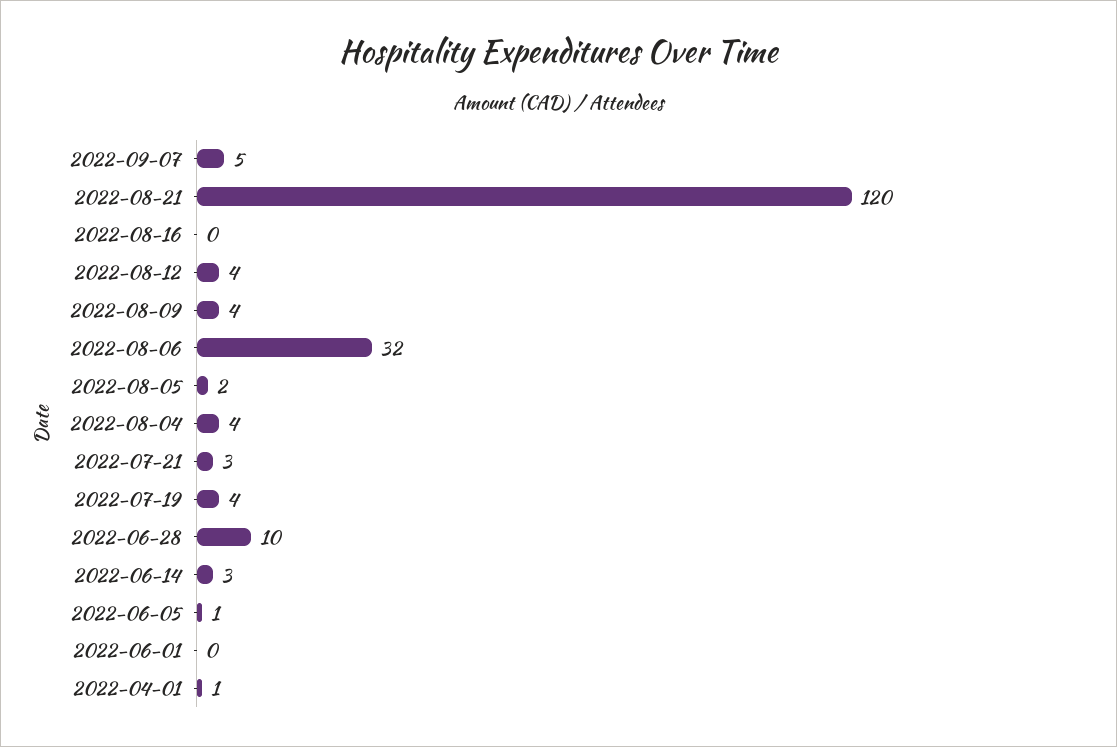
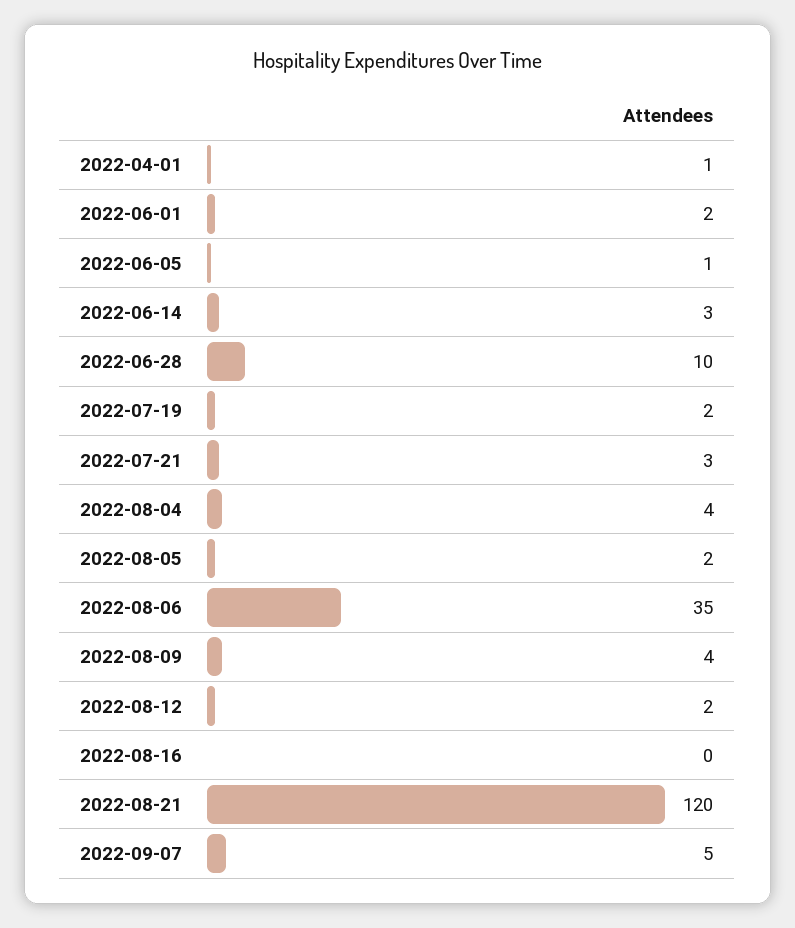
  {
    "2022-09-07": 5,
    "2022-08-21": 120,
    "2022-08-16": 0,
-   "2022-08-12": 4,
+   "2022-08-12": 2,
    "2022-08-09": 4,
-   "2022-08-06": 32,
+   "2022-08-06": 35,
    "2022-08-05": 2,
    "2022-08-04": 4,
    "2022-07-21": 3,
-   "2022-07-19": 4,
+   "2022-07-19": 2,
    "2022-06-28": 10,
    "2022-06-14": 3,
    "2022-06-05": 1,
-   "2022-06-01": 0,
+   "2022-06-01": 2,
    "2022-04-01": 1
  }

